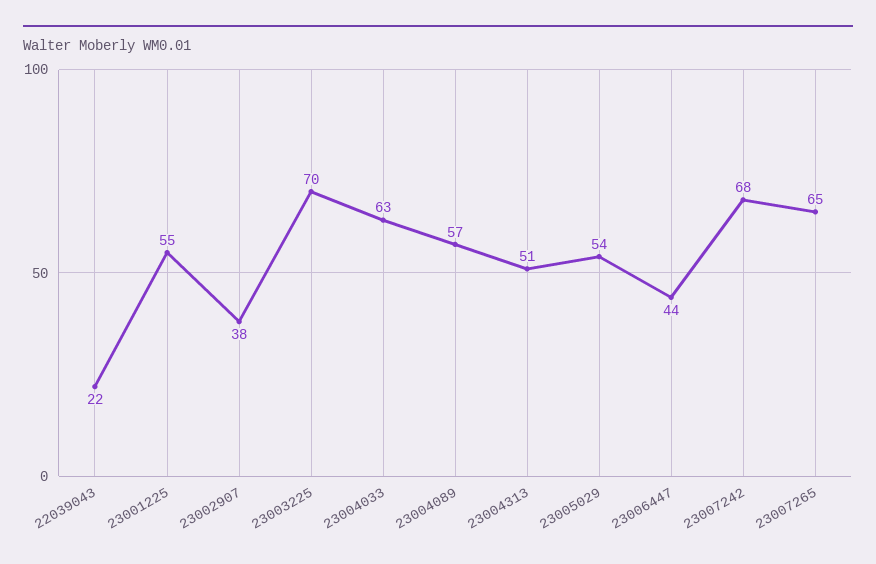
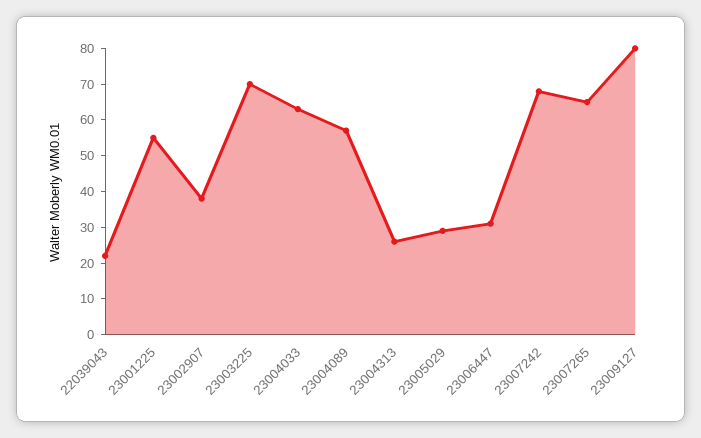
  {
    "22039043": 22,
    "23001225": 55,
    "23002907": 38,
    "23003225": 70,
    "23004033": 63,
    "23004089": 57,
-   "23004313": 51,
+   "23004313": 25,
-   "23005029": 54,
+   "23005029": 30,
-   "23006447": 44,
+   "23006447": 30,
    "23007242": 68,
-   "23007265": 65
+   "23007265": 65,
+   "23009127": 80
  }

